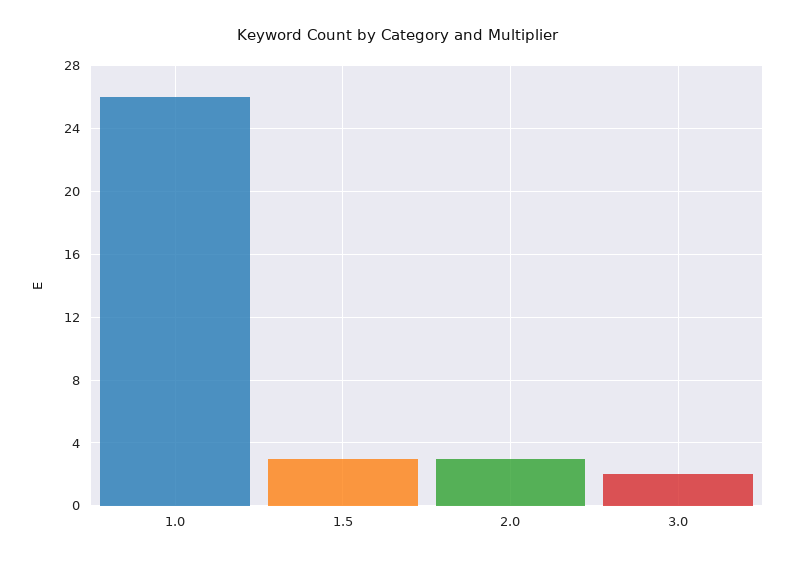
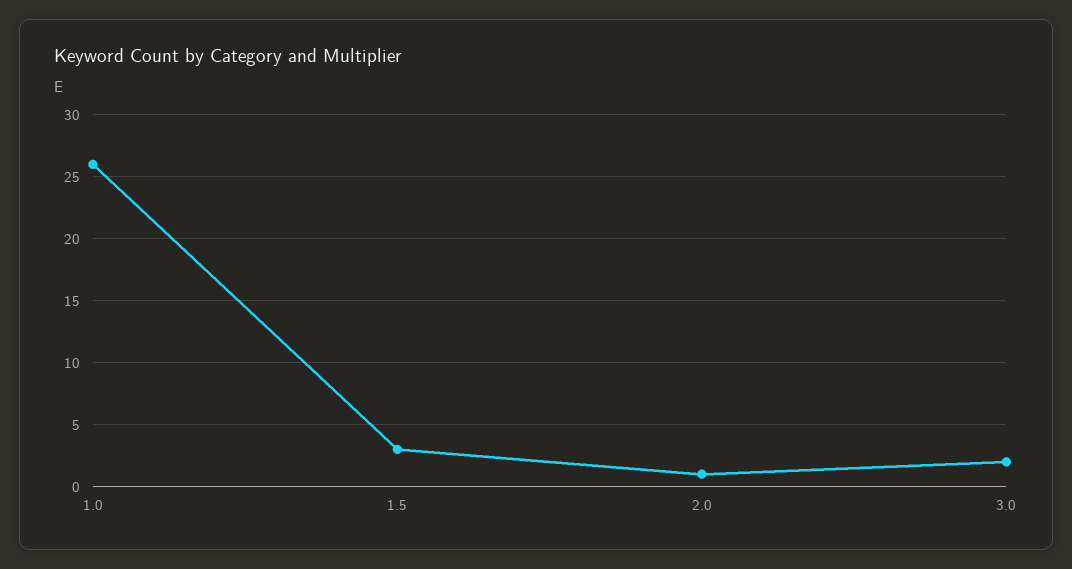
  {
    "1.0": 26,
    "1.5": 3,
-   "2.0": 3,
+   "2.0": 1,
    "3.0": 2
  }

